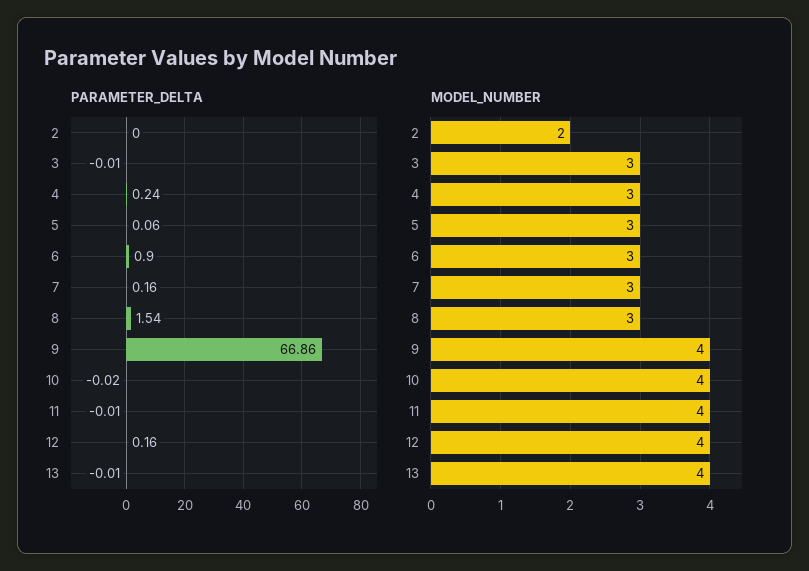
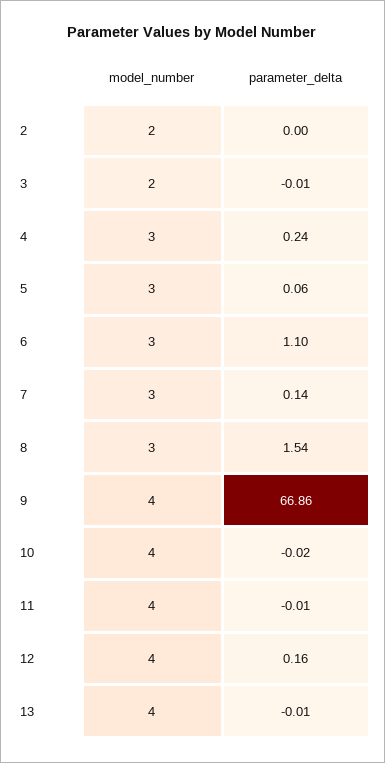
  {
    "PARAMETER_DELTA": {
      "2": 0,
      "3": -0.01,
      "4": 0.24,
      "5": 0.06,
-     "6": 0.9,
+     "6": 1.1,
-     "7": 0.16,
+     "7": 0.14,
      "8": 1.54,
      "9": 66.86,
      "10": -0.02,
      "11": -0.01,
      "12": 0.16,
      "13": -0.01
    },
    "MODEL_NUMBER": {
      "2": 2,
-     "3": 3,
+     "3": 2,
      "4": 3,
      "5": 3,
      "6": 3,
      "7": 3,
      "8": 3,
      "9": 4,
      "10": 4,
      "11": 4,
      "12": 4,
      "13": 4
    }
  }

